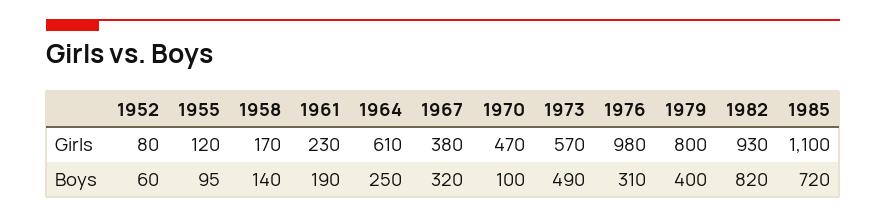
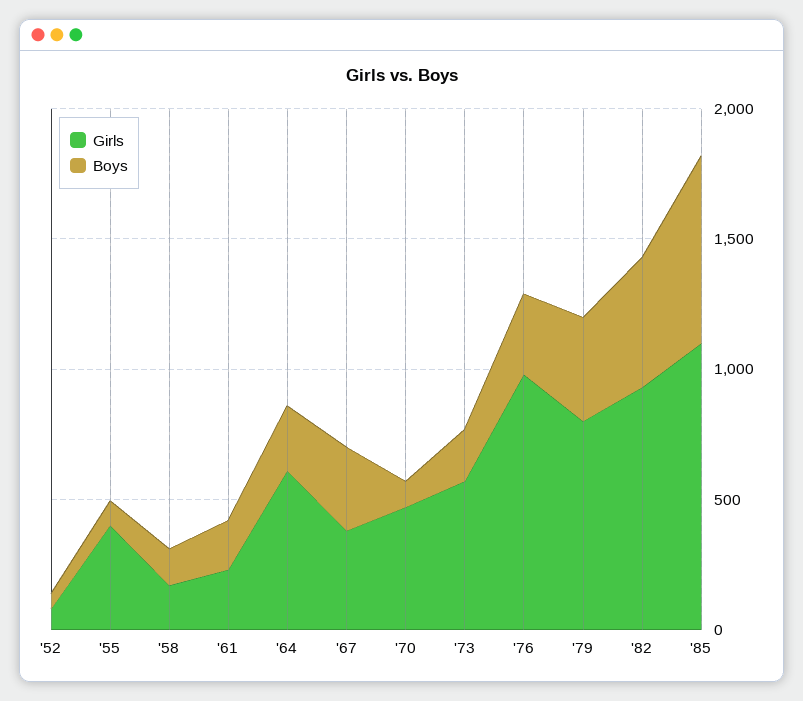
  {
    "Girls": {
      "1952": 80,
-     "1955": 120,
+     "1955": 400,
      "1958": 170,
      "1961": 230,
      "1964": 610,
      "1967": 380,
      "1970": 470,
      "1973": 570,
      "1976": 980,
      "1979": 800,
      "1982": 930,
      "1985": 1100
    },
    "Boys": {
      "1952": 60,
      "1955": 95,
      "1958": 140,
      "1961": 190,
      "1964": 250,
      "1967": 320,
      "1970": 100,
-     "1973": 490,
+     "1973": 200,
      "1976": 310,
      "1979": 400,
-     "1982": 820,
+     "1982": 500,
      "1985": 720
    }
  }

